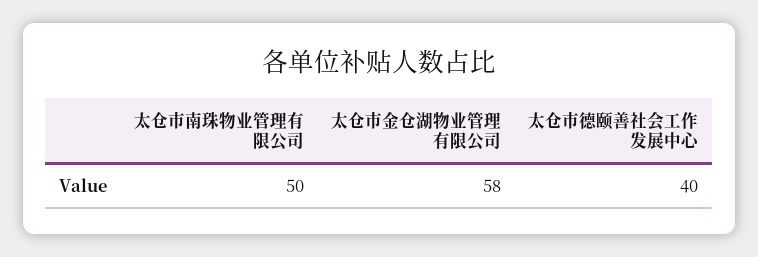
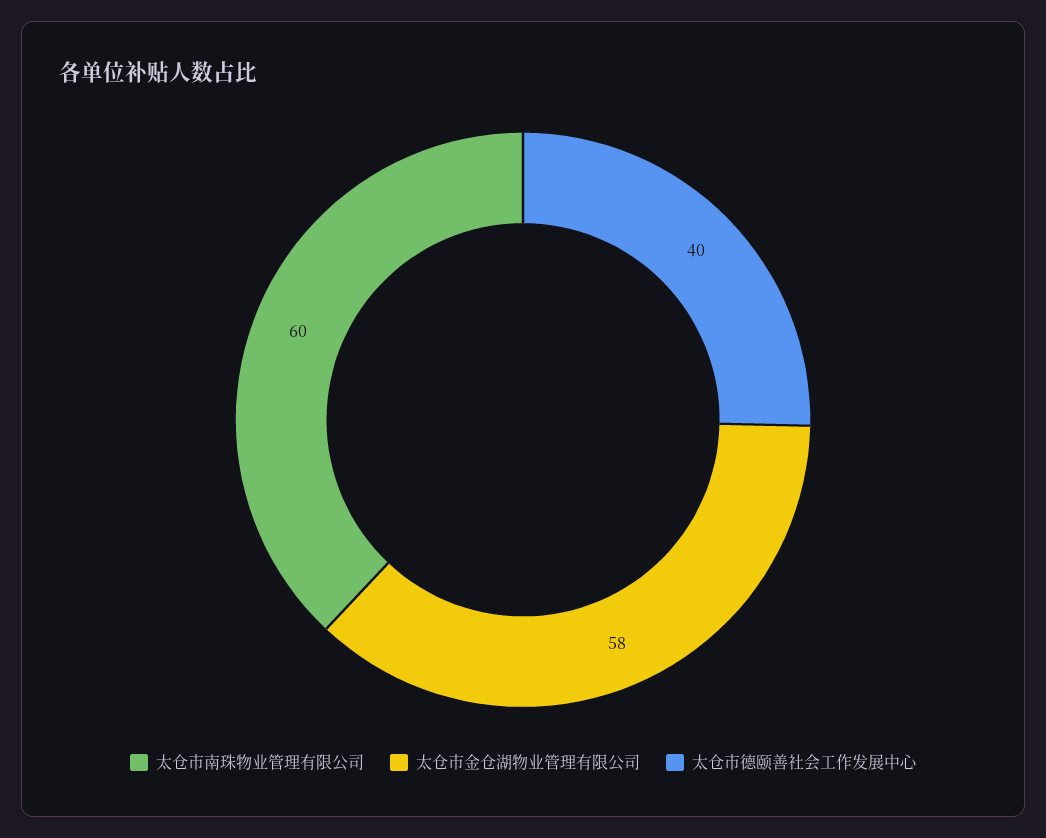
  {
-   "太仓市南珠物业管理有限公司": 50,
+   "太仓市南珠物业管理有限公司": 60,
    "太仓市金仓湖物业管理有限公司": 58,
    "太仓市德颐善社会工作发展中心": 40
  }

